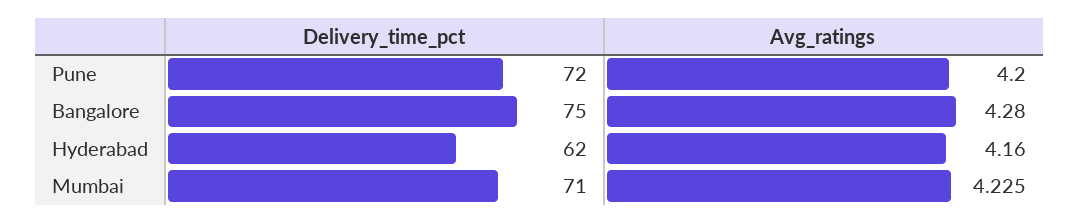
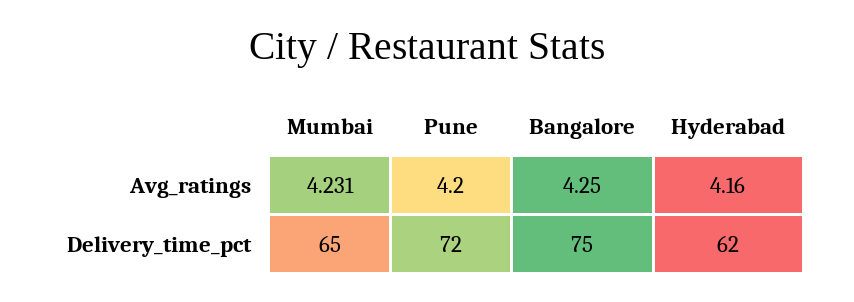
  {
    "Delivery_time_pct": {
      "Pune": 72,
      "Bangalore": 75,
      "Hyderabad": 62,
-     "Mumbai": 71
+     "Mumbai": 65
    },
    "Avg_ratings": {
      "Pune": 4.2,
-     "Bangalore": 4.28,
+     "Bangalore": 4.25,
      "Hyderabad": 4.16,
-     "Mumbai": 4.225
+     "Mumbai": 4.231
    }
  }

